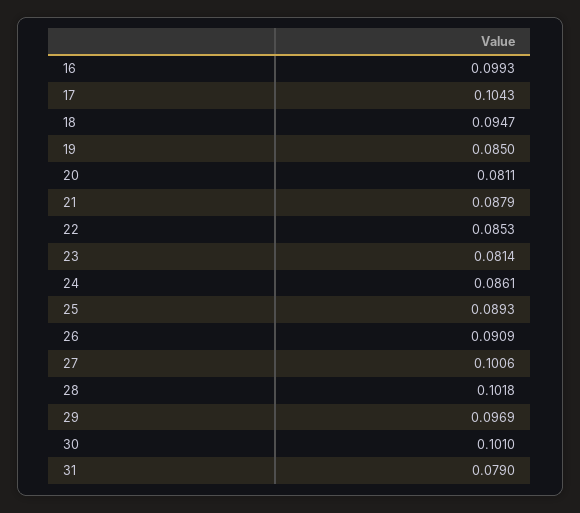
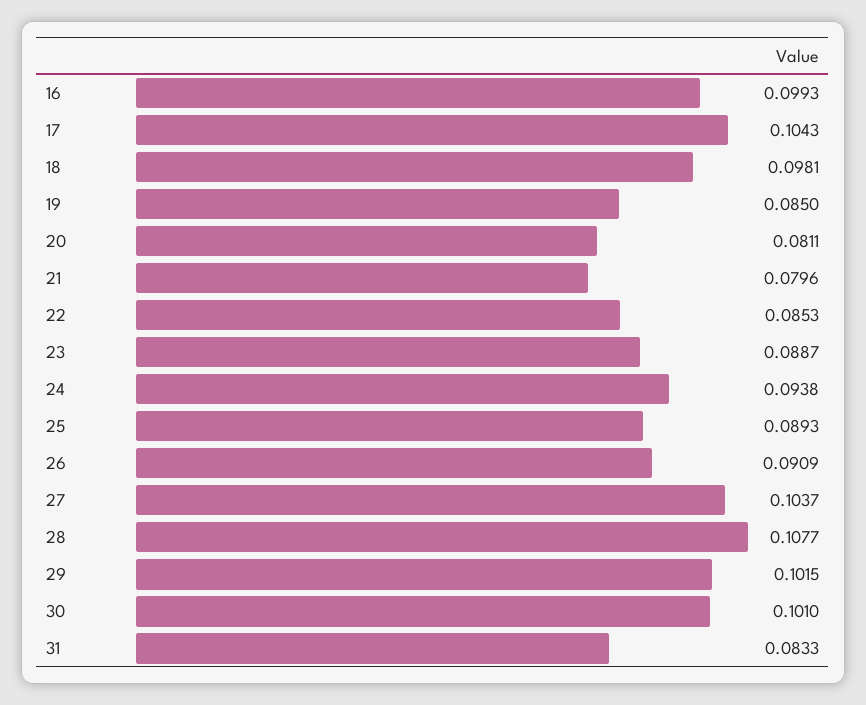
  {
    "16": 0.0993,
    "17": 0.1043,
-   "18": 0.0947,
+   "18": 0.0981,
    "19": 0.085,
    "20": 0.0811,
-   "21": 0.0879,
+   "21": 0.0796,
    "22": 0.0853,
-   "23": 0.0814,
+   "23": 0.0887,
-   "24": 0.0861,
+   "24": 0.0938,
    "25": 0.0893,
    "26": 0.0909,
-   "27": 0.1006,
+   "27": 0.1037,
-   "28": 0.1018,
+   "28": 0.1077,
-   "29": 0.0969,
+   "29": 0.1015,
    "30": 0.101,
-   "31": 0.079
+   "31": 0.0833
  }

